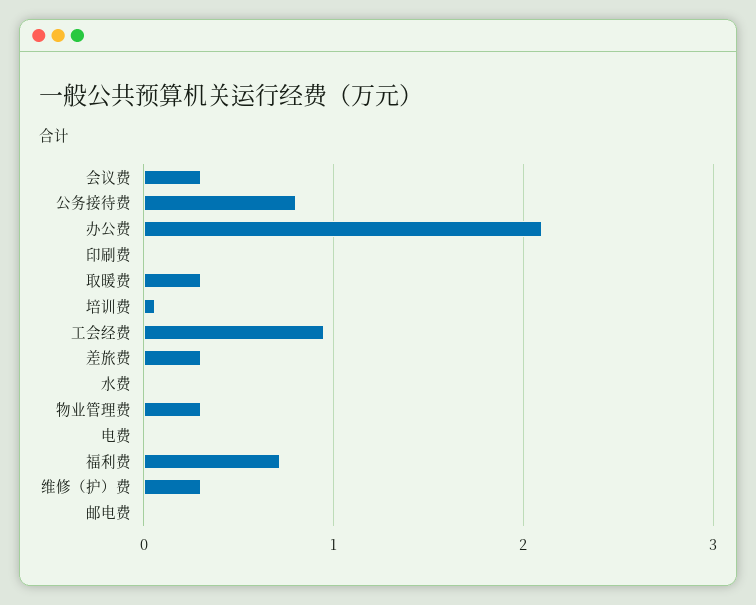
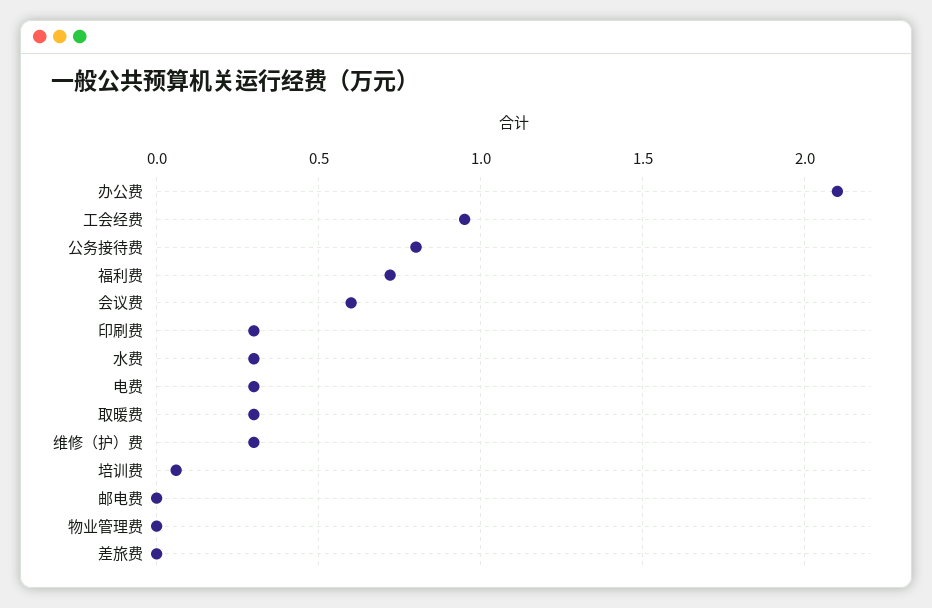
  {
-   "会议费": 0.3,
+   "会议费": 0.6,
    "公务接待费": 0.8,
    "办公费": 2.1,
-   "印刷费": 0,
+   "印刷费": 0.3,
    "取暖费": 0.3,
    "培训费": 0.05,
    "工会经费": 0.95,
-   "差旅费": 0.3,
+   "差旅费": 0,
-   "水费": 0,
+   "水费": 0.3,
-   "物业管理费": 0.3,
+   "物业管理费": 0,
-   "电费": 0,
+   "电费": 0.3,
    "福利费": 0.7,
    "维修（护）费": 0.3,
    "邮电费": 0
  }

